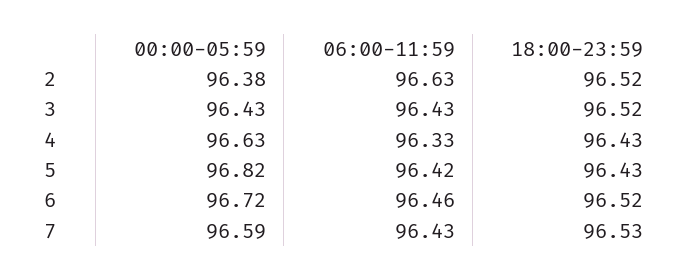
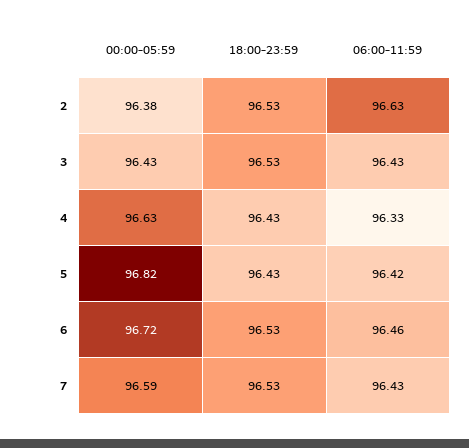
  {
    "00:00-05:59": {
      "2": 96.38,
      "3": 96.43,
      "4": 96.63,
      "5": 96.82,
      "6": 96.72,
      "7": 96.59
    },
    "06:00-11:59": {
      "2": 96.63,
      "3": 96.43,
      "4": 96.33,
      "5": 96.42,
      "6": 96.46,
      "7": 96.43
    },
    "18:00-23:59": {
-     "2": 96.52,
+     "2": 96.53,
-     "3": 96.52,
+     "3": 96.53,
      "4": 96.43,
      "5": 96.43,
-     "6": 96.52,
+     "6": 96.53,
      "7": 96.53
    }
  }

